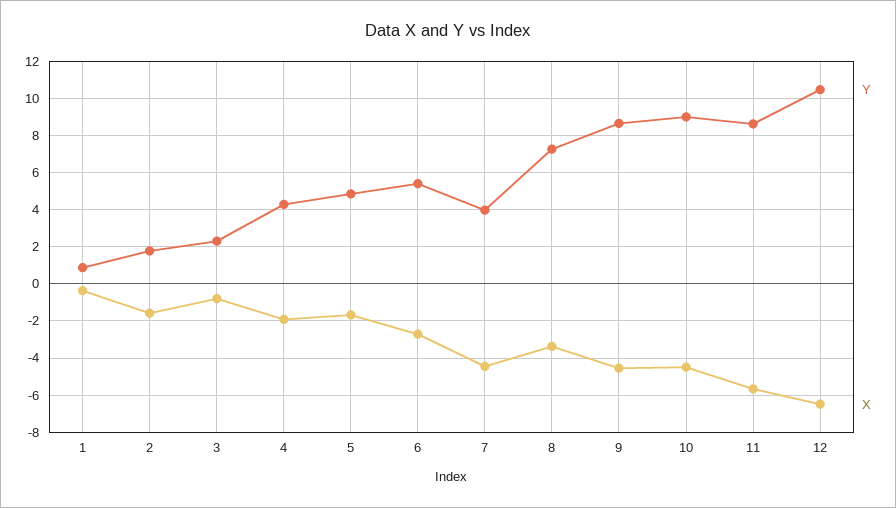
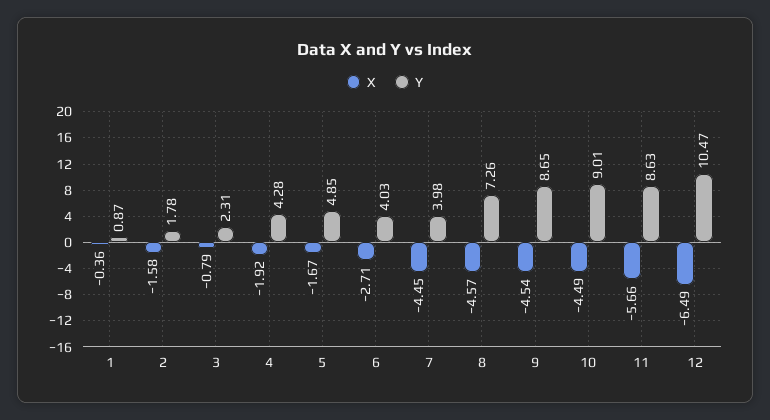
  {
    "Y": {
      "1": 0.87,
      "2": 1.78,
      "3": 2.31,
      "4": 4.28,
      "5": 4.85,
-     "6": 5.5,
+     "6": 4.03,
      "7": 3.98,
      "8": 7.26,
      "9": 8.65,
      "10": 9.01,
      "11": 8.63,
      "12": 10.47
    },
    "X": {
      "1": -0.36,
      "2": -1.58,
      "3": -0.79,
      "4": -1.92,
      "5": -1.67,
      "6": -2.71,
      "7": -4.45,
-     "8": -3.5,
+     "8": -4.57,
      "9": -4.54,
      "10": -4.49,
      "11": -5.66,
      "12": -6.49
    }
  }

